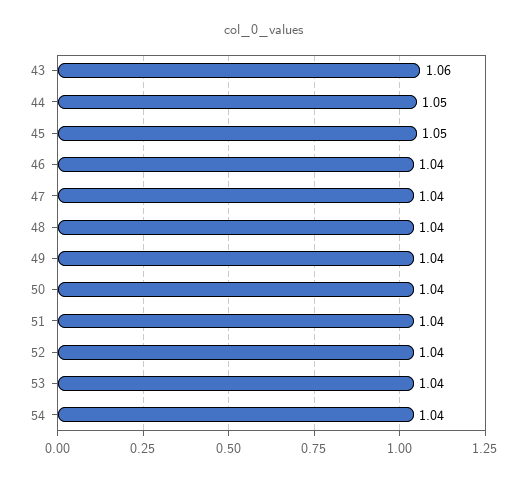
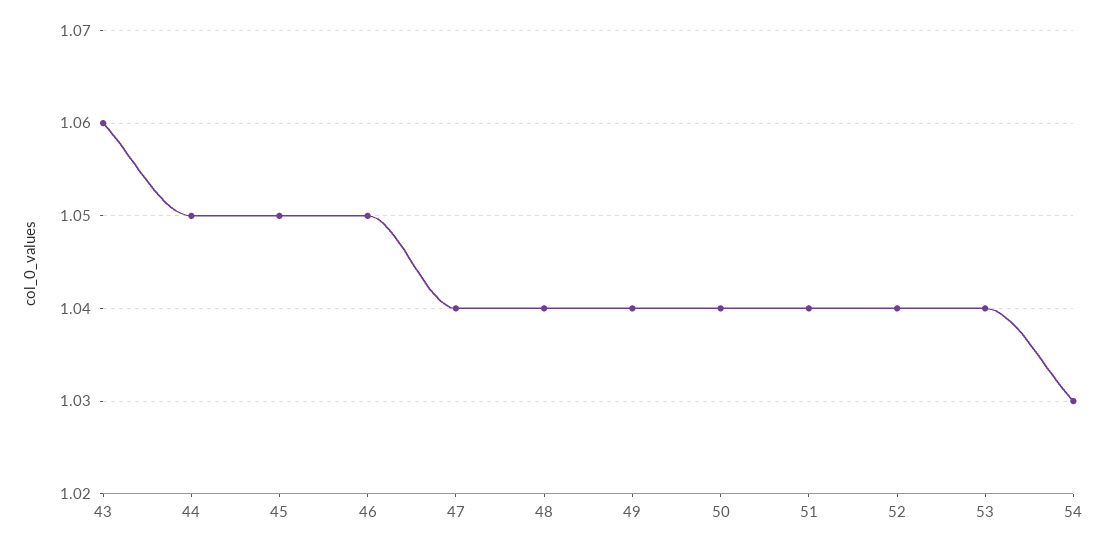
  {
    "43": 1.06,
    "44": 1.05,
    "45": 1.05,
-   "46": 1.04,
+   "46": 1.05,
    "47": 1.04,
    "48": 1.04,
    "49": 1.04,
    "50": 1.04,
    "51": 1.04,
    "52": 1.04,
    "53": 1.04,
-   "54": 1.04
+   "54": 1.03
  }

